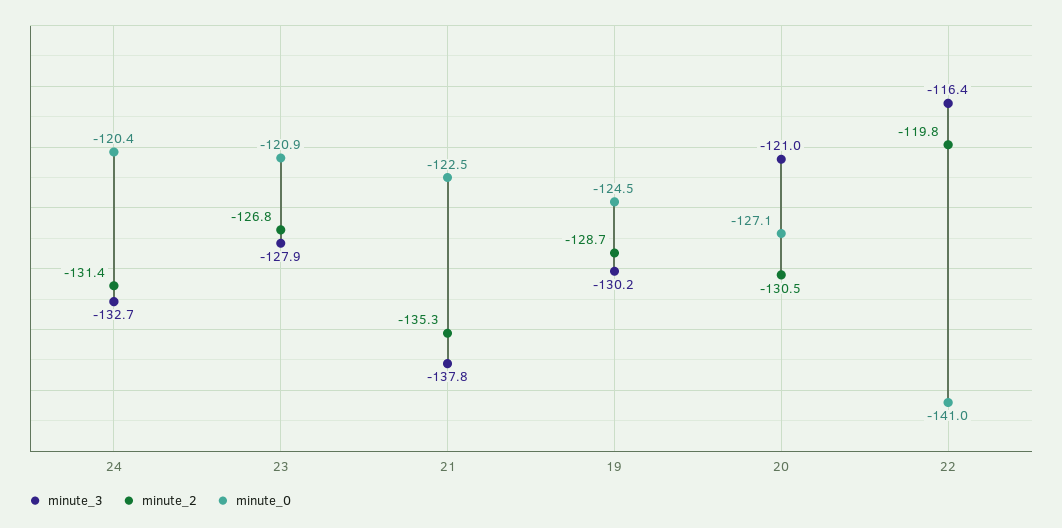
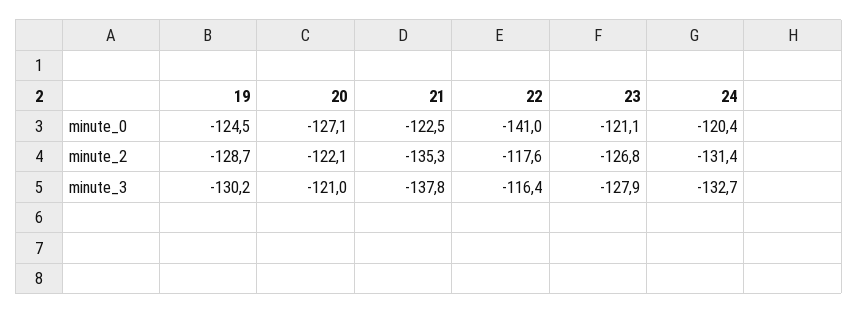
  {
    "minute_3": {
      "24": -132.7,
      "23": -127.9,
      "21": -137.8,
      "19": -130.2,
      "20": -121,
      "22": -116.4
    },
    "minute_2": {
      "24": -131.4,
      "23": -126.8,
      "21": -135.3,
      "19": -128.7,
-     "20": -130.5,
+     "20": -122.1,
-     "22": -119.8
+     "22": -117.6
    },
    "minute_0": {
      "24": -120.4,
-     "23": -120.9,
+     "23": -121.1,
      "21": -122.5,
      "19": -124.5,
      "20": -127.1,
      "22": -141
    }
  }

